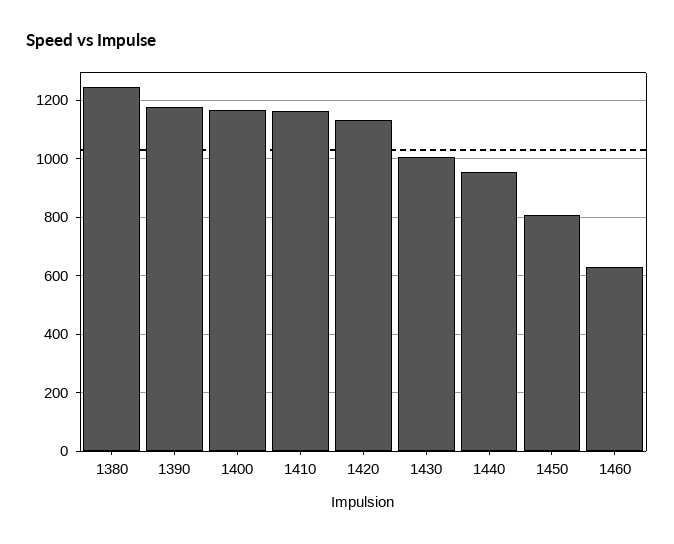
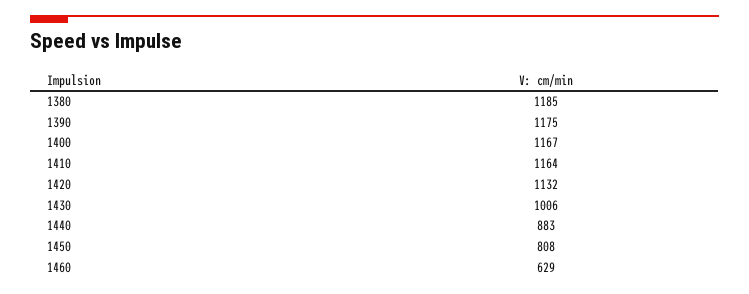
  {
-   "1380": 1250,
+   "1380": 1185,
    "1390": 1175,
    "1400": 1167,
    "1410": 1164,
    "1420": 1132,
    "1430": 1006,
-   "1440": 950,
+   "1440": 883,
    "1450": 808,
    "1460": 629
  }

